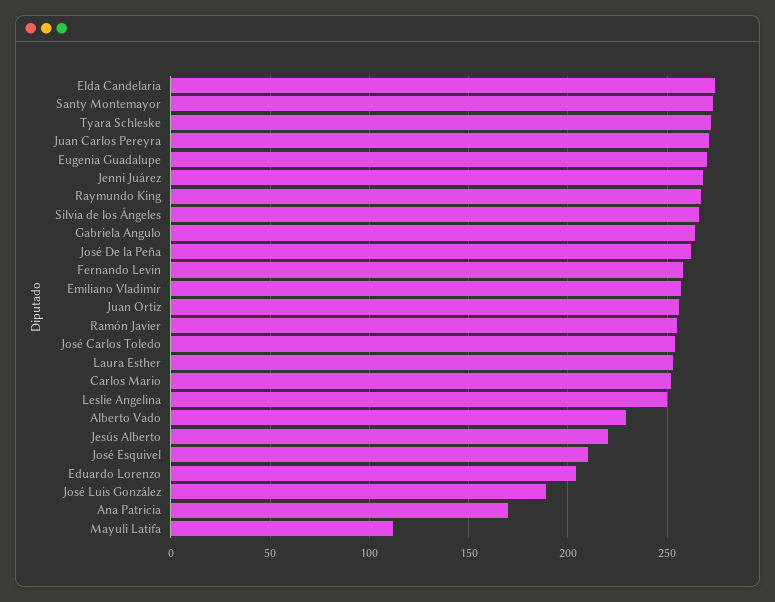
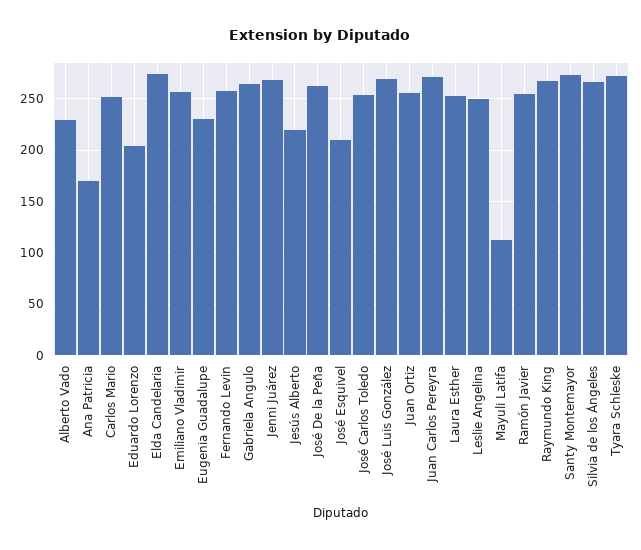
  {
    "Elda Candelaria": 275,
    "Santy Montemayor": 275,
    "Tyara Schleske": 270,
    "Juan Carlos Pereyra": 270,
-   "Eugenia Guadalupe": 270,
+   "Eugenia Guadalupe": 230,
    "Jenni Juárez": 270,
    "Raymundo King": 265,
    "Silvia de los Ángeles": 265,
    "Gabriela Angulo": 265,
    "José De la Peña": 260,
    "Fernando Levin": 260,
    "Emiliano Vladimir": 255,
    "Juan Ortiz": 255,
    "Ramón Javier": 255,
    "José Carlos Toledo": 255,
    "Laura Esther": 255,
    "Carlos Mario": 250,
    "Leslie Angelina": 250,
    "Alberto Vado": 230,
    "Jesús Alberto": 220,
    "José Esquivel": 210,
    "Eduardo Lorenzo": 205,
-   "José Luis González": 190,
+   "José Luis González": 270,
    "Ana Patricia": 170,
    "Mayuli Latifa": 110
  }

